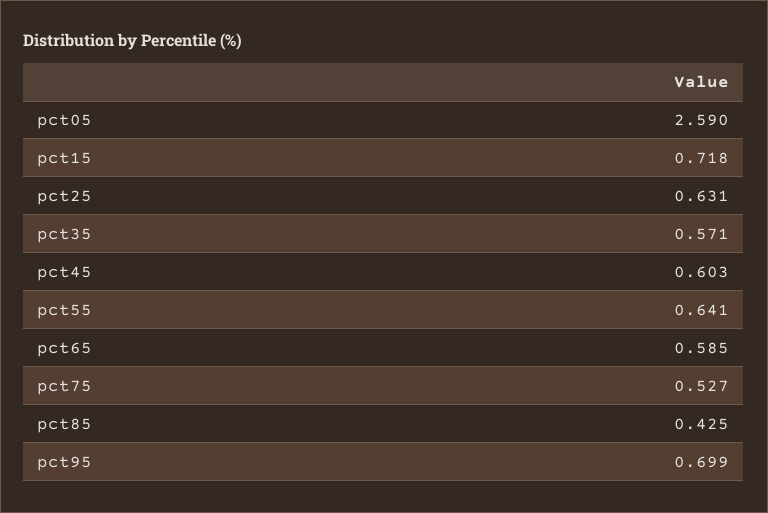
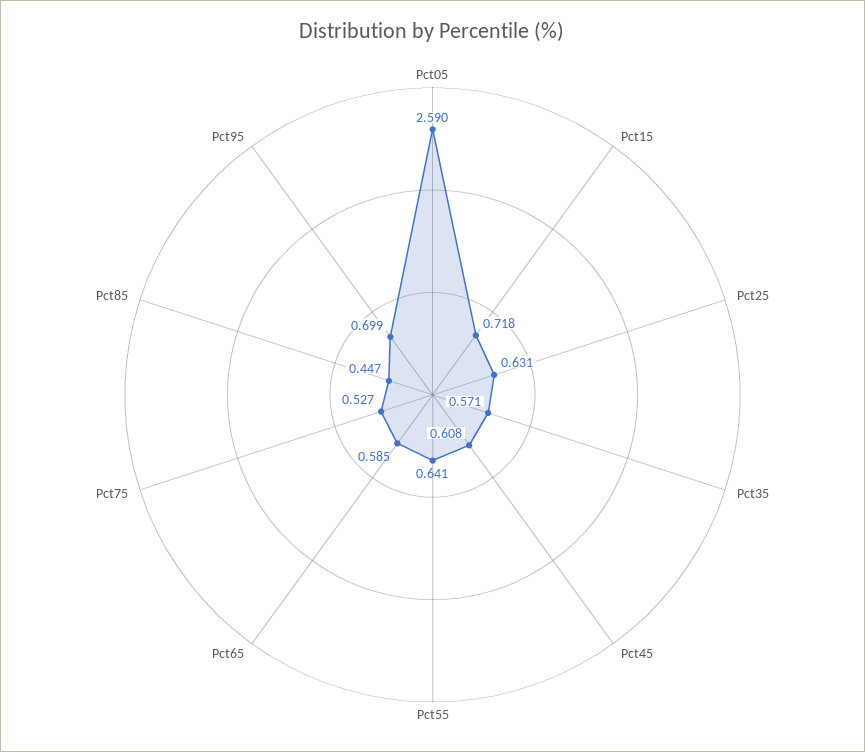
  {
    "pct05": 2.59,
    "pct15": 0.718,
    "pct25": 0.631,
    "pct35": 0.571,
-   "pct45": 0.603,
+   "pct45": 0.608,
    "pct55": 0.641,
    "pct65": 0.585,
    "pct75": 0.527,
-   "pct85": 0.425,
+   "pct85": 0.447,
    "pct95": 0.699
  }

